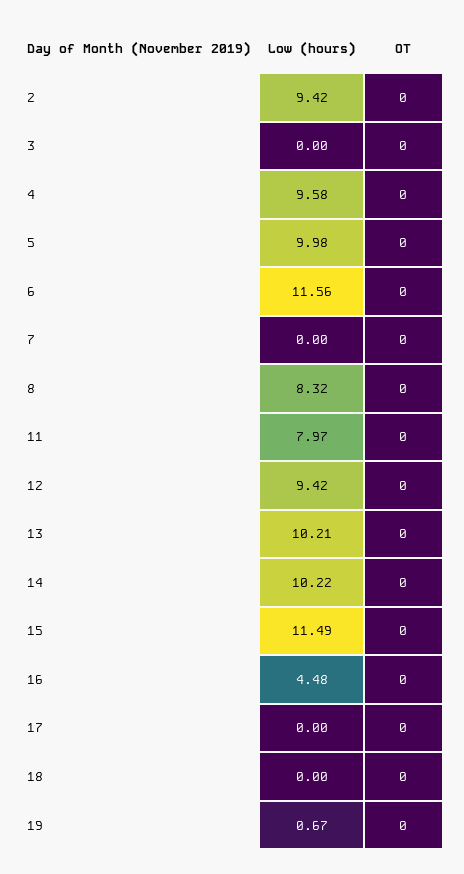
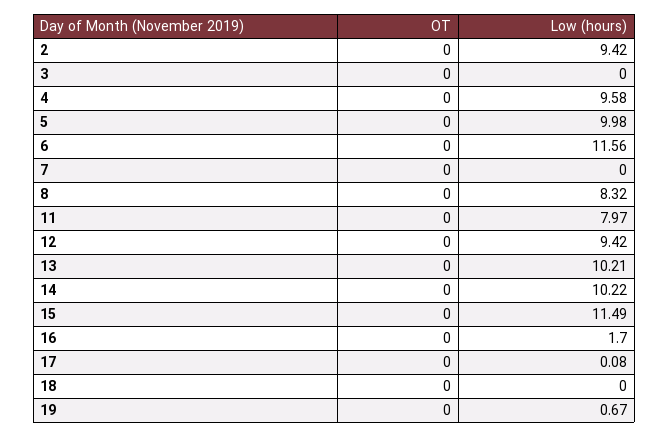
  {
    "Low (hours)": {
      "2": 9.42,
      "3": 0,
      "4": 9.58,
      "5": 9.98,
      "6": 11.56,
      "7": 0,
      "8": 8.32,
      "11": 7.97,
      "12": 9.42,
      "13": 10.21,
      "14": 10.22,
      "15": 11.49,
-     "16": 4.48,
+     "16": 1.7,
-     "17": 0,
+     "17": 0.08,
      "18": 0,
      "19": 0.67
    },
    "OT": {
      "2": 0,
      "3": 0,
      "4": 0,
      "5": 0,
      "6": 0,
      "7": 0,
      "8": 0,
      "11": 0,
      "12": 0,
      "13": 0,
      "14": 0,
      "15": 0,
      "16": 0,
      "17": 0,
      "18": 0,
      "19": 0
    }
  }

